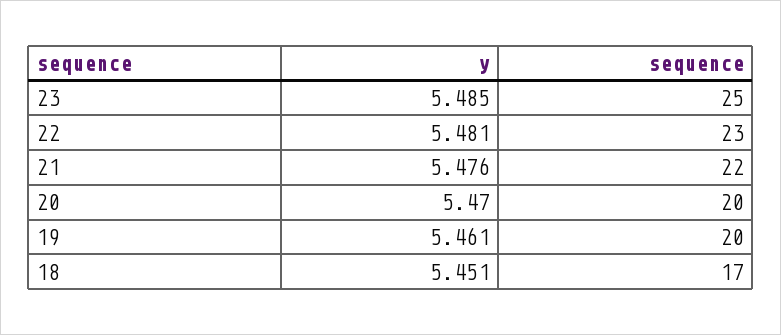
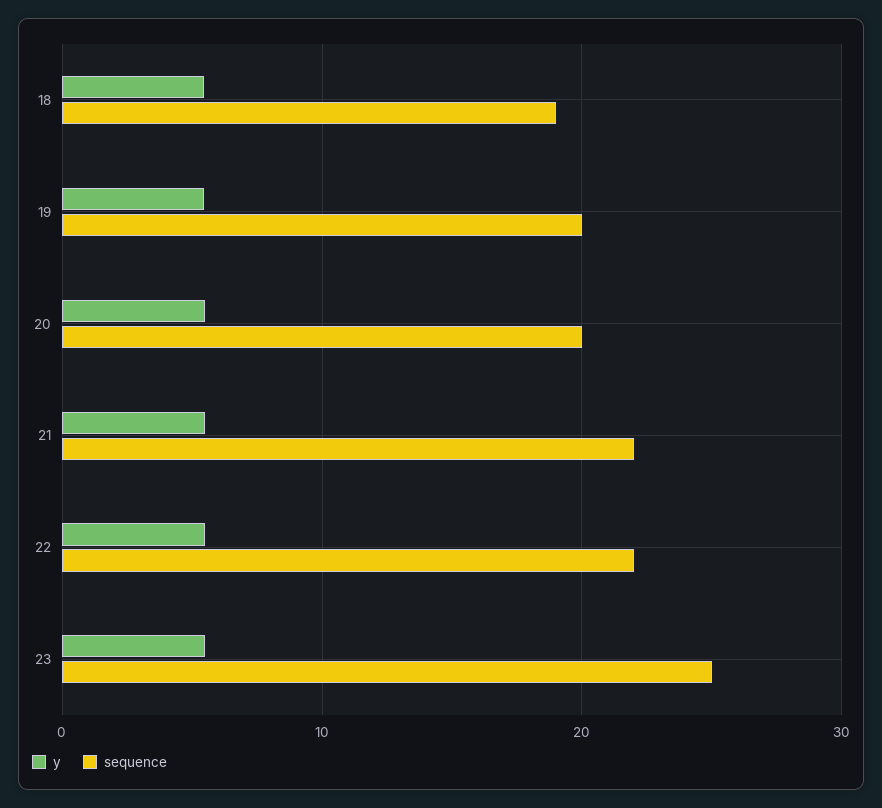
  {
    "y": {
      "23": 5.485,
      "22": 5.481,
      "21": 5.476,
      "20": 5.47,
      "19": 5.461,
      "18": 5.451
    },
    "sequence": {
      "23": 25,
-     "22": 23,
+     "22": 22,
      "21": 22,
      "20": 20,
      "19": 20,
-     "18": 17
+     "18": 19
    }
  }

